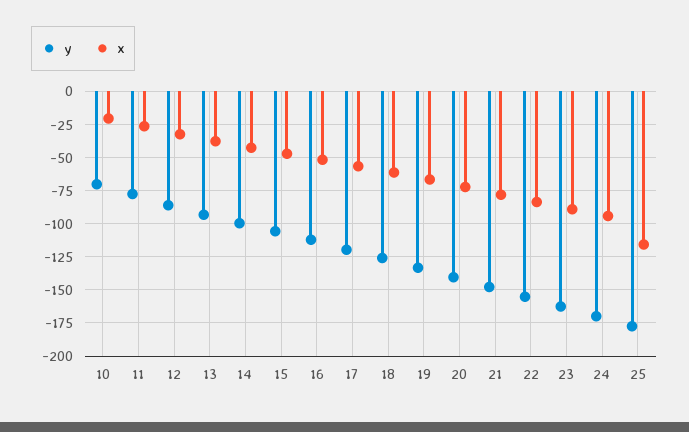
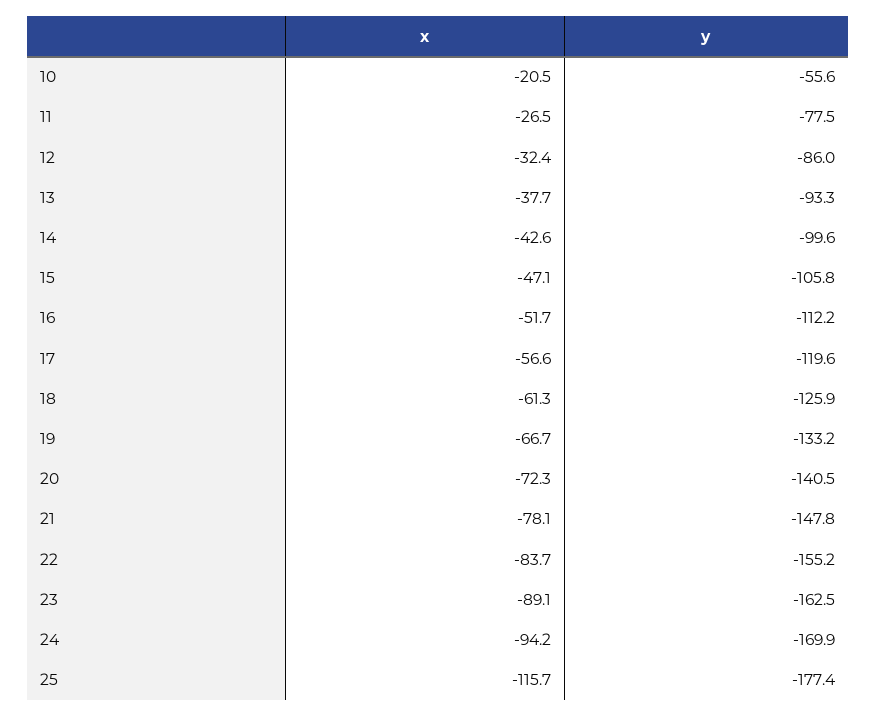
  {
    "y": {
-     "10": -70,
+     "10": -55.6,
      "11": -77.5,
      "12": -86,
      "13": -93.3,
      "14": -99.6,
      "15": -105.8,
      "16": -112.2,
      "17": -119.6,
      "18": -125.9,
      "19": -133.2,
      "20": -140.5,
      "21": -147.8,
      "22": -155.2,
      "23": -162.5,
      "24": -169.9,
      "25": -177.4
    },
    "x": {
      "10": -20.5,
      "11": -26.5,
      "12": -32.4,
      "13": -37.7,
      "14": -42.6,
      "15": -47.1,
      "16": -51.7,
      "17": -56.6,
      "18": -61.3,
      "19": -66.7,
      "20": -72.3,
      "21": -78.1,
      "22": -83.7,
      "23": -89.1,
      "24": -94.2,
      "25": -115.7
    }
  }

